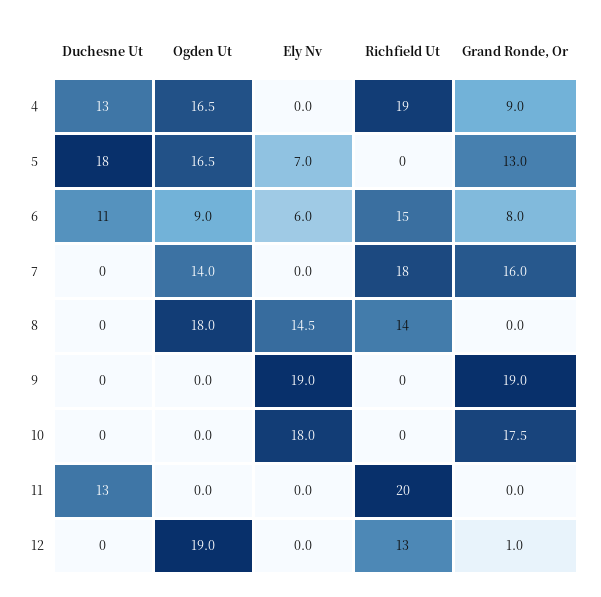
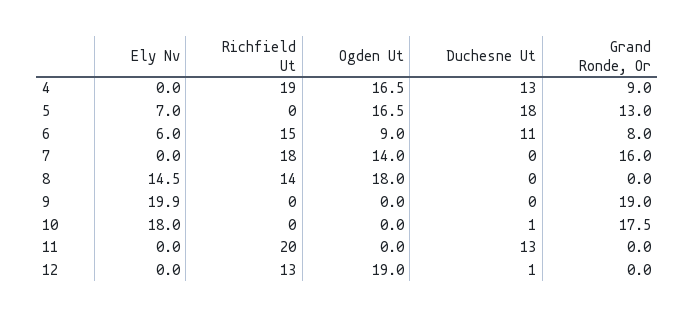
  {
    "Duchesne Ut": {
      "4": 13,
      "5": 18,
      "6": 11,
      "7": 0,
      "8": 0,
      "9": 0,
-     "10": 0,
+     "10": 1,
      "11": 13,
-     "12": 0
+     "12": 1
    },
    "Ogden Ut": {
      "4": 16.5,
      "5": 16.5,
      "6": 9,
      "7": 14,
      "8": 18,
      "9": 0,
      "10": 0,
      "11": 0,
      "12": 19
    },
    "Ely Nv": {
      "4": 0,
      "5": 7,
      "6": 6,
      "7": 0,
      "8": 14.5,
-     "9": 19,
+     "9": 19.9,
      "10": 18,
      "11": 0,
      "12": 0
    },
    "Richfield Ut": {
      "4": 19,
      "5": 0,
      "6": 15,
      "7": 18,
      "8": 14,
      "9": 0,
      "10": 0,
      "11": 20,
      "12": 13
    },
    "Grand Ronde, Or": {
      "4": 9,
      "5": 13,
      "6": 8,
      "7": 16,
      "8": 0,
      "9": 19,
      "10": 17.5,
      "11": 0,
-     "12": 1
+     "12": 0
    }
  }

